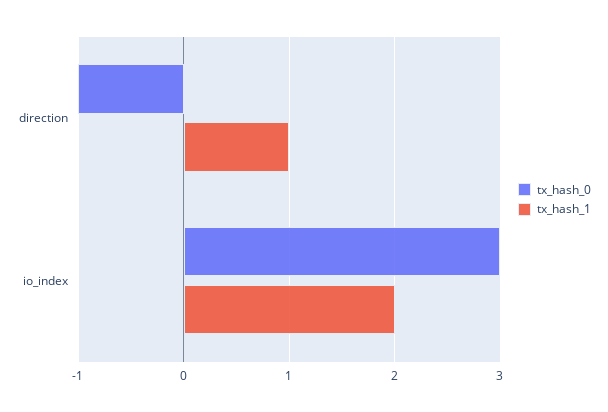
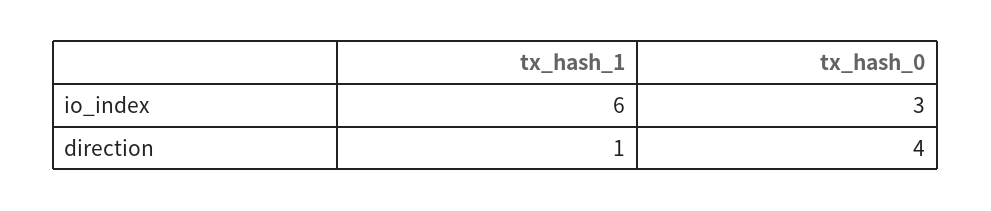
  {
    "tx_hash_0": {
-     "direction": -1,
+     "direction": 4,
      "io_index": 3
    },
    "tx_hash_1": {
      "direction": 1,
-     "io_index": 2
+     "io_index": 6
    }
  }

